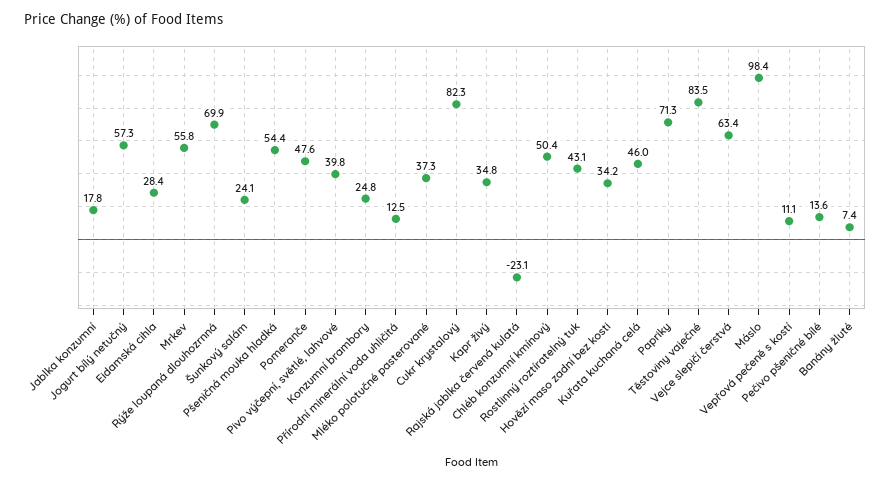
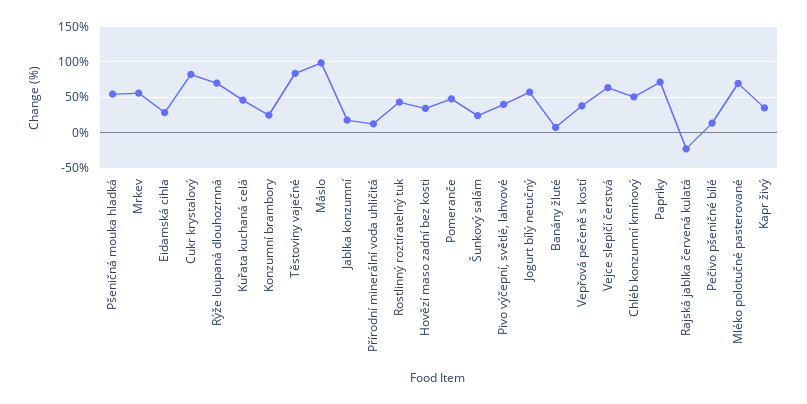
  {
    "Jablka konzumní": 17.8,
    "Jogurt bílý netučný": 57.3,
    "Eidamská cihla": 28.4,
    "Mrkev": 55.8,
    "Rýže loupaná dlouhozrnná": 69.9,
    "Šunkový salám": 24.1,
    "Pšeničná mouka hladká": 54.4,
    "Pomeranče": 47.6,
    "Pivo výčepní, světlé, lahvové": 39.8,
    "Konzumní brambory": 24.8,
    "Přírodní minerální voda uhličitá": 12.5,
-   "Mléko polotučné pasterované": 37.3,
+   "Mléko polotučné pasterované": 70,
    "Cukr krystalový": 82.3,
    "Kapr živý": 34.8,
    "Rajská jablka červená kulatá": -23.1,
    "Chléb konzumní kmínový": 50.4,
    "Rostlinný roztíratelný tuk": 43.1,
    "Hovězí maso zadní bez kosti": 34.2,
    "Kuřata kuchaná celá": 46,
    "Papriky": 71.3,
    "Těstoviny vaječné": 83.5,
    "Vejce slepičí čerstvá": 63.4,
    "Máslo": 98.4,
-   "Vepřová pečeně s kostí": 11.1,
+   "Vepřová pečeně s kostí": 40,
    "Pečivo pšeničné bílé": 13.6,
    "Banány žluté": 7.4
  }

